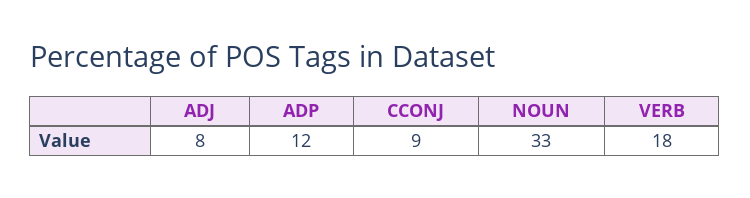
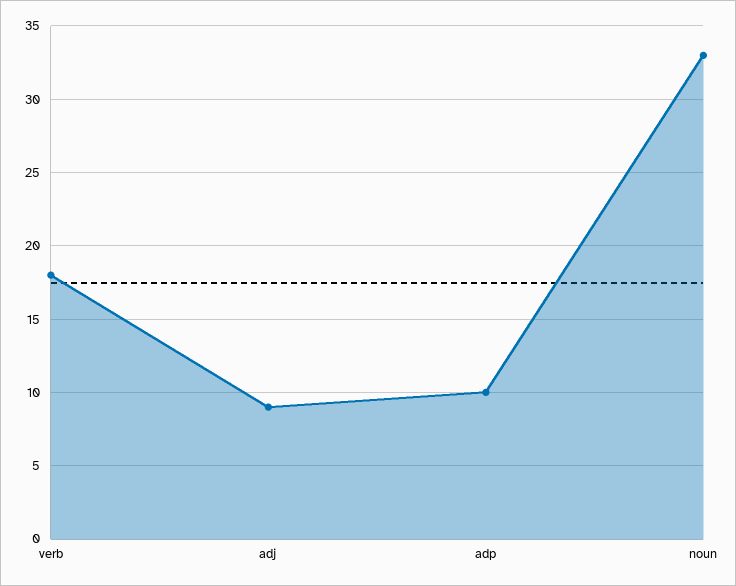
  {
-   "ADJ": 8,
+   "ADJ": 9,
-   "ADP": 12,
+   "ADP": 10,
-   "CCONJ": 9,
    "NOUN": 33,
    "VERB": 18
  }

